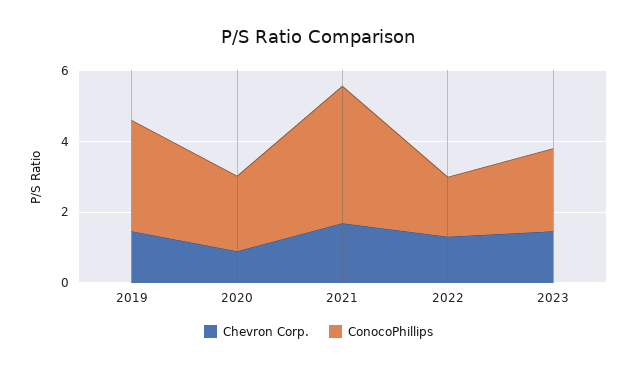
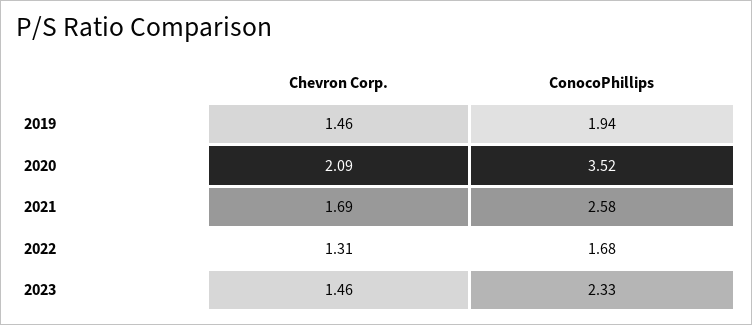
  {
    "Chevron Corp.": {
      "2019": 1.46,
-     "2020": 1,
+     "2020": 2.09,
      "2021": 1.69,
      "2022": 1.31,
      "2023": 1.46
    },
    "ConocoPhillips": {
-     "2019": 3,
+     "2019": 1.94,
-     "2020": 2,
+     "2020": 3.52,
-     "2021": 4,
+     "2021": 2.58,
      "2022": 1.68,
      "2023": 2.33
    }
  }

